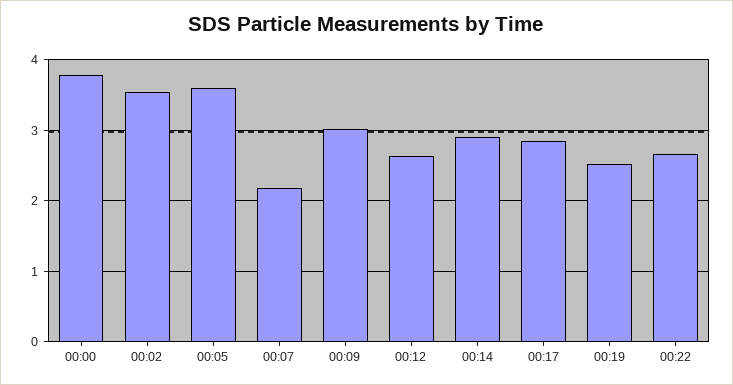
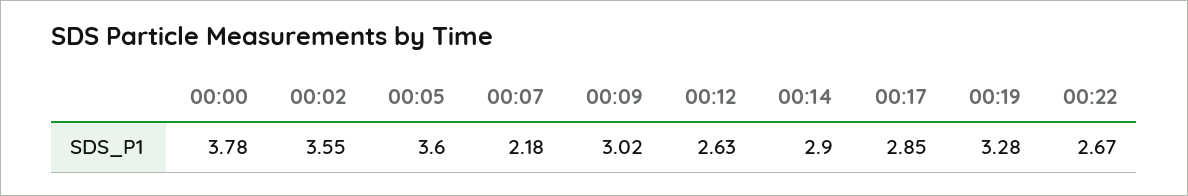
  {
    "00:00": 3.78,
    "00:02": 3.55,
    "00:05": 3.6,
    "00:07": 2.18,
    "00:09": 3.02,
    "00:12": 2.63,
    "00:14": 2.9,
    "00:17": 2.85,
-   "00:19": 2.5,
+   "00:19": 3.28,
    "00:22": 2.67
  }

